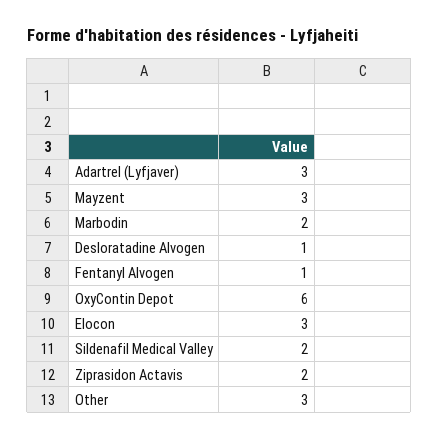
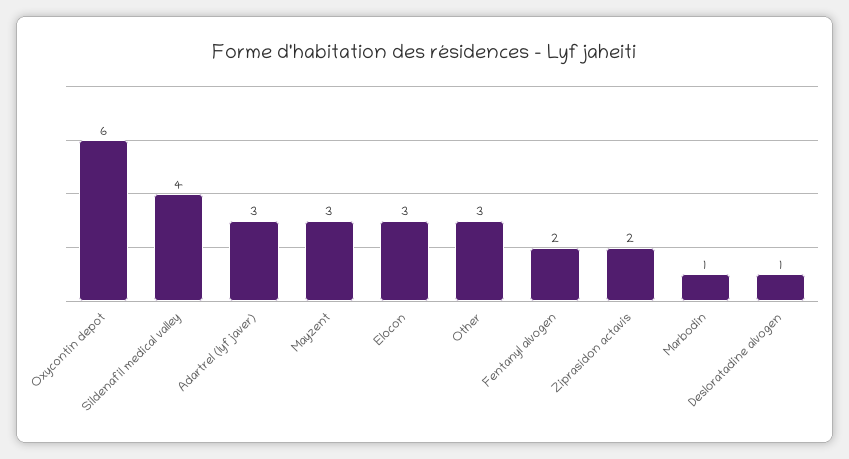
  {
    "Adartrel (Lyfjaver)": 3,
    "Mayzent": 3,
-   "Marbodin": 2,
+   "Marbodin": 1,
    "Desloratadine Alvogen": 1,
-   "Fentanyl Alvogen": 1,
+   "Fentanyl Alvogen": 2,
    "OxyContin Depot": 6,
    "Elocon": 3,
-   "Sildenafil Medical Valley": 2,
+   "Sildenafil Medical Valley": 4,
    "Ziprasidon Actavis": 2,
    "Other": 3
  }

